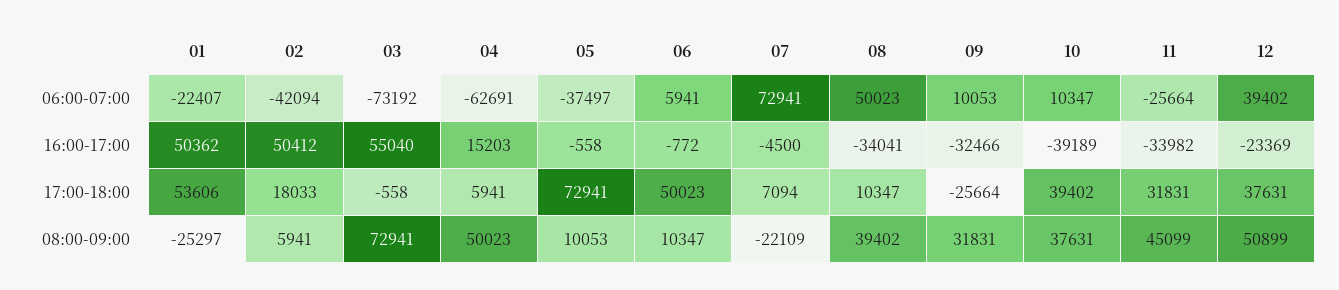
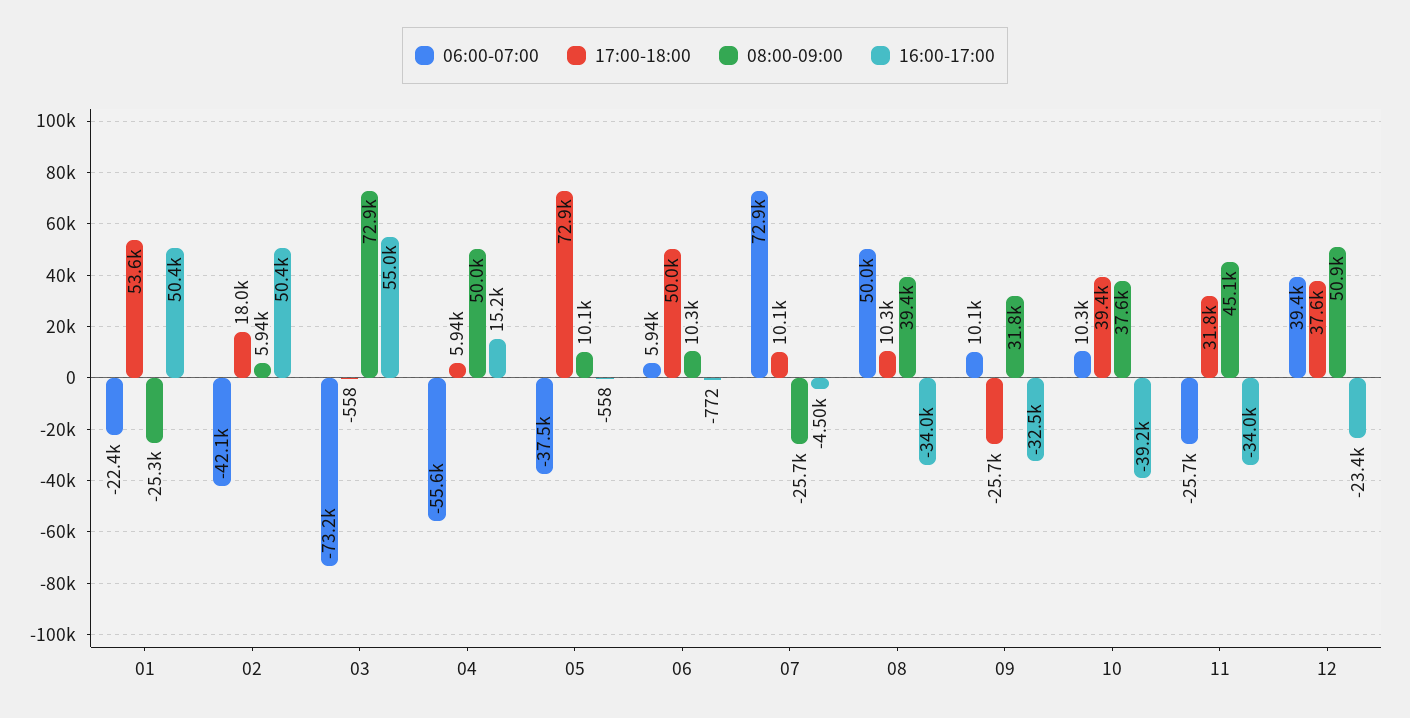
  {
    "06:00-07:00": {
      "01": -22407,
      "02": -42094,
      "03": -73192,
-     "04": -62691,
+     "04": -55600,
      "05": -37497,
      "06": 5941,
      "07": 72941,
      "08": 50023,
      "09": 10053,
      "10": 10347,
      "11": -25664,
      "12": 39402
    },
    "16:00-17:00": {
      "01": 50362,
      "02": 50412,
      "03": 55040,
      "04": 15203,
      "05": -558,
      "06": -772,
      "07": -4500,
      "08": -34041,
      "09": -32466,
      "10": -39189,
      "11": -33982,
      "12": -23369
    },
    "17:00-18:00": {
      "01": 53606,
      "02": 18033,
      "03": -558,
      "04": 5941,
      "05": 72941,
      "06": 50023,
-     "07": 7094,
+     "07": 10100,
      "08": 10347,
      "09": -25664,
      "10": 39402,
      "11": 31831,
      "12": 37631
    },
    "08:00-09:00": {
      "01": -25297,
      "02": 5941,
      "03": 72941,
      "04": 50023,
      "05": 10053,
      "06": 10347,
-     "07": -22109,
+     "07": -25700,
      "08": 39402,
      "09": 31831,
      "10": 37631,
      "11": 45099,
      "12": 50899
    }
  }

